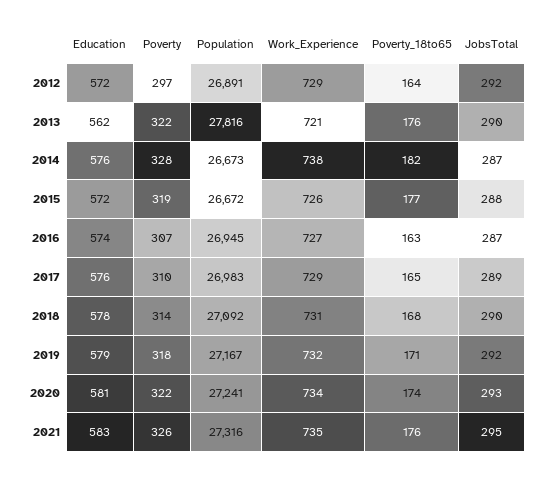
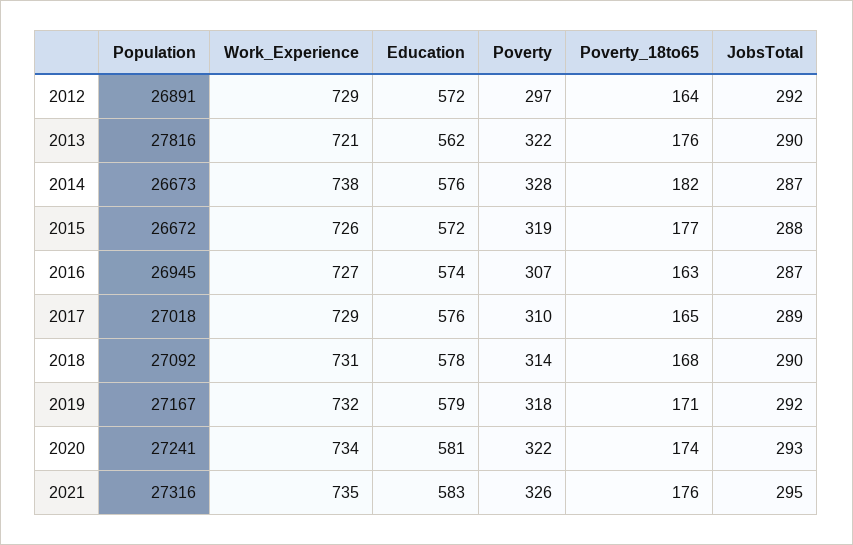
  {
    "Education": {
      "2012": 572,
      "2013": 562,
      "2014": 576,
      "2015": 572,
      "2016": 574,
      "2017": 576,
      "2018": 578,
      "2019": 579,
      "2020": 581,
      "2021": 583
    },
    "Poverty": {
      "2012": 297,
      "2013": 322,
      "2014": 328,
      "2015": 319,
      "2016": 307,
      "2017": 310,
      "2018": 314,
      "2019": 318,
      "2020": 322,
      "2021": 326
    },
    "Population": {
      "2012": 26891,
      "2013": 27816,
      "2014": 26673,
      "2015": 26672,
      "2016": 26945,
-     "2017": 26983,
+     "2017": 27018,
      "2018": 27092,
      "2019": 27167,
      "2020": 27241,
      "2021": 27316
    },
    "Work_Experience": {
      "2012": 729,
      "2013": 721,
      "2014": 738,
      "2015": 726,
      "2016": 727,
      "2017": 729,
      "2018": 731,
      "2019": 732,
      "2020": 734,
      "2021": 735
    },
    "Poverty_18to65": {
      "2012": 164,
      "2013": 176,
      "2014": 182,
      "2015": 177,
      "2016": 163,
      "2017": 165,
      "2018": 168,
      "2019": 171,
      "2020": 174,
      "2021": 176
    },
    "JobsTotal": {
      "2012": 292,
      "2013": 290,
      "2014": 287,
      "2015": 288,
      "2016": 287,
      "2017": 289,
      "2018": 290,
      "2019": 292,
      "2020": 293,
      "2021": 295
    }
  }

